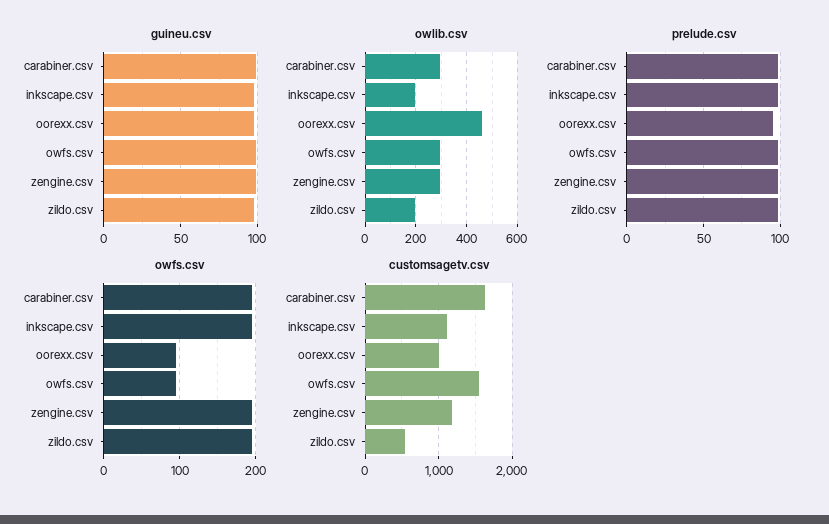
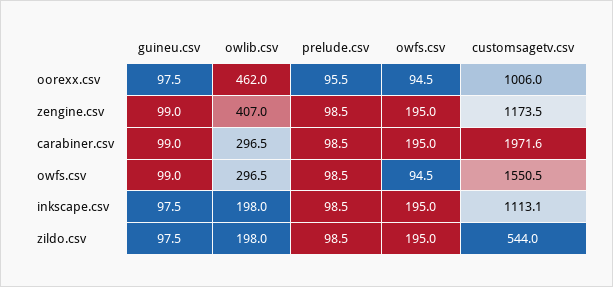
  {
    "guineu.csv": {
      "carabiner.csv": 99,
      "inkscape.csv": 97.5,
      "oorexx.csv": 97.5,
      "owfs.csv": 99,
      "zengine.csv": 99,
      "zildo.csv": 97.5
    },
    "owlib.csv": {
      "carabiner.csv": 296.5,
      "inkscape.csv": 198,
      "oorexx.csv": 462,
      "owfs.csv": 296.5,
-     "zengine.csv": 300,
+     "zengine.csv": 407,
      "zildo.csv": 198
    },
    "prelude.csv": {
      "carabiner.csv": 98.5,
      "inkscape.csv": 98.5,
      "oorexx.csv": 95.5,
      "owfs.csv": 98.5,
      "zengine.csv": 98.5,
      "zildo.csv": 98.5
    },
    "owfs.csv": {
      "carabiner.csv": 195,
      "inkscape.csv": 195,
      "oorexx.csv": 94.5,
      "owfs.csv": 94.5,
      "zengine.csv": 195,
      "zildo.csv": 195
    },
    "customsagetv.csv": {
-     "carabiner.csv": 1600,
+     "carabiner.csv": 1971.6,
      "inkscape.csv": 1113.1,
      "oorexx.csv": 1006,
      "owfs.csv": 1550.5,
      "zengine.csv": 1173.5,
      "zildo.csv": 544
    }
  }

